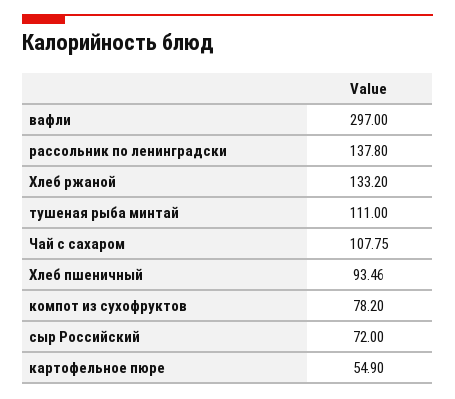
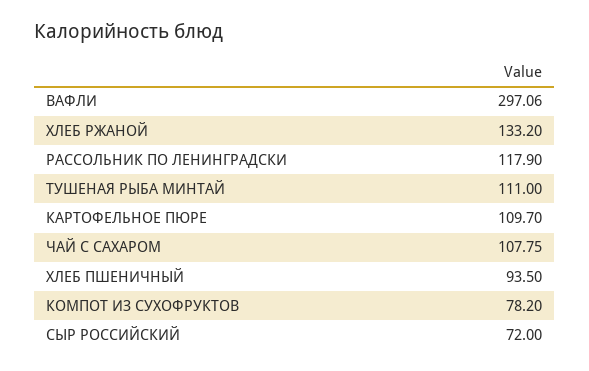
  {
-   "вафли": 297,
+   "вафли": 297.06,
-   "рассольник по ленинградски": 137.8,
+   "рассольник по ленинградски": 117.9,
    "Хлеб ржаной": 133.2,
    "тушеная рыба минтай": 111,
    "Чай с сахаром": 107.75,
-   "Хлеб пшеничный": 93.46,
+   "Хлеб пшеничный": 93.5,
    "компот из сухофруктов": 78.2,
    "сыр Российский": 72,
-   "картофельное пюре": 54.9
+   "картофельное пюре": 109.7
  }

